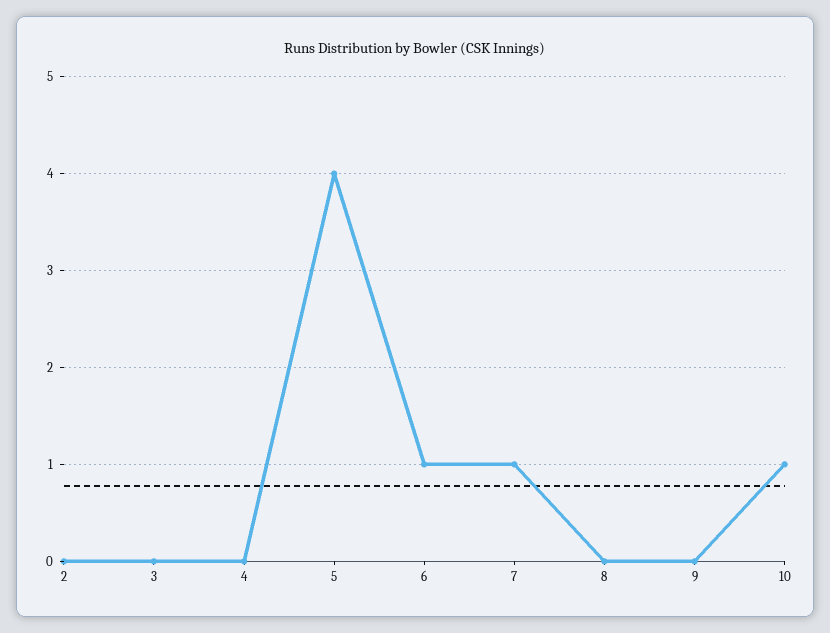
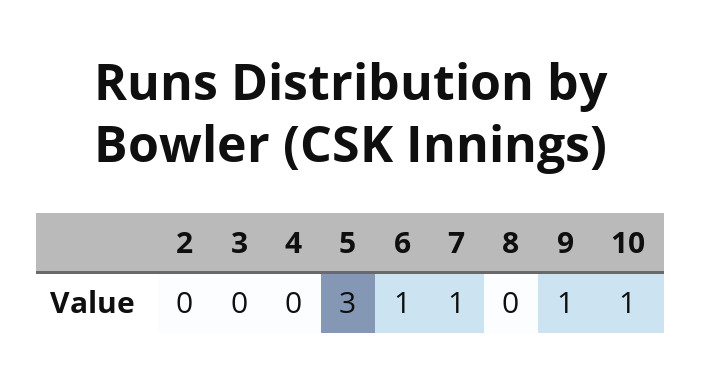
  {
    "2": 0,
    "3": 0,
    "4": 0,
-   "5": 4,
+   "5": 3,
    "6": 1,
    "7": 1,
    "8": 0,
-   "9": 0,
+   "9": 1,
    "10": 1
  }

